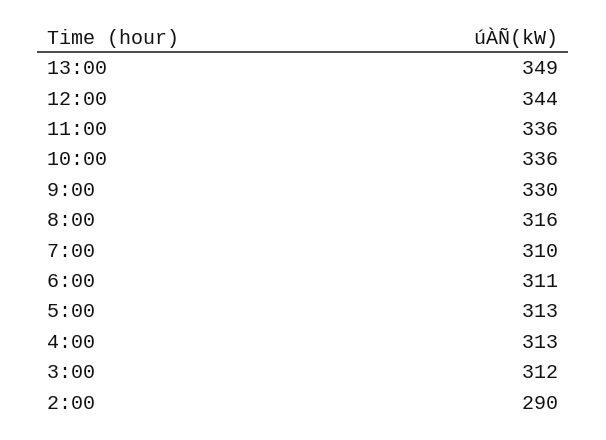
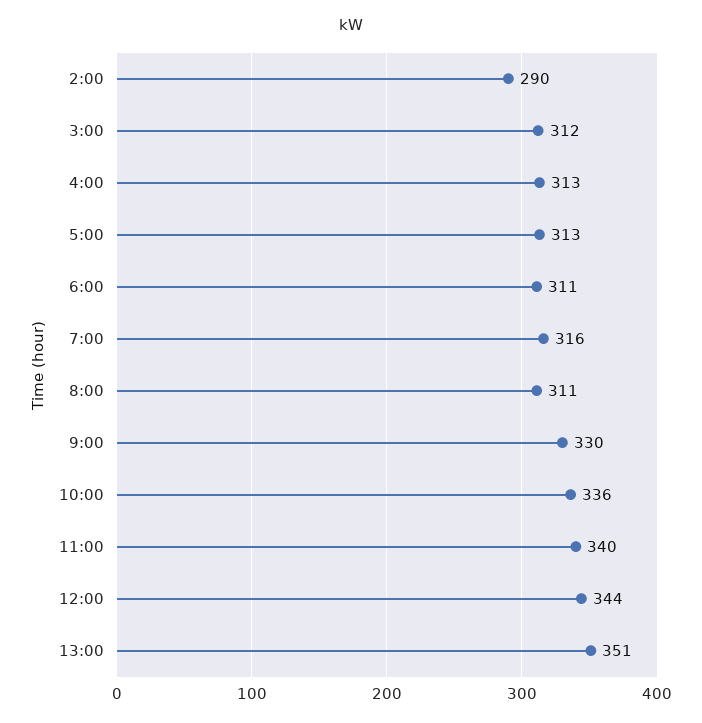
  {
-   "13:00": 349,
+   "13:00": 351,
    "12:00": 344,
-   "11:00": 336,
+   "11:00": 340,
    "10:00": 336,
    "9:00": 330,
-   "8:00": 316,
+   "8:00": 311,
-   "7:00": 310,
+   "7:00": 316,
    "6:00": 311,
    "5:00": 313,
    "4:00": 313,
    "3:00": 312,
    "2:00": 290
  }

